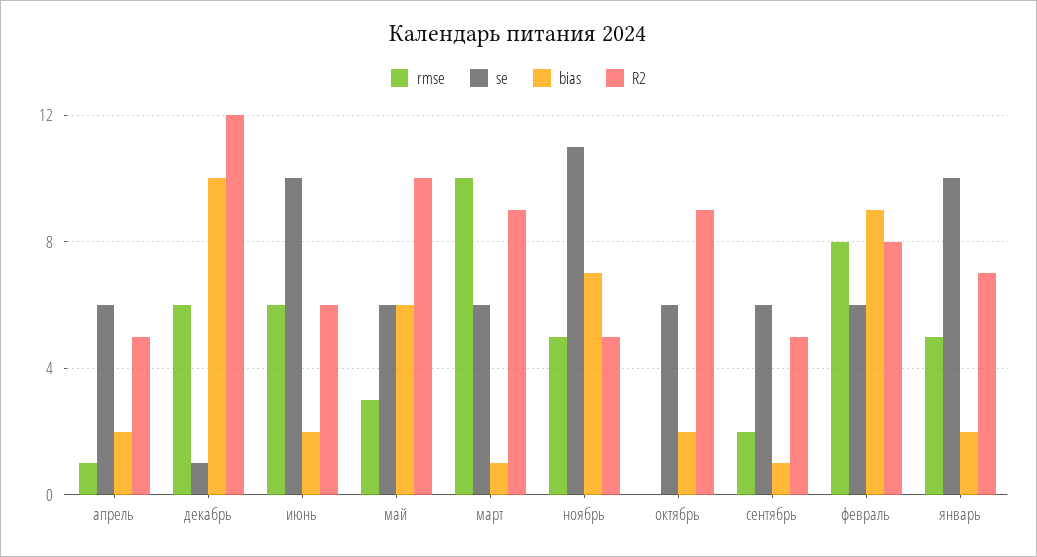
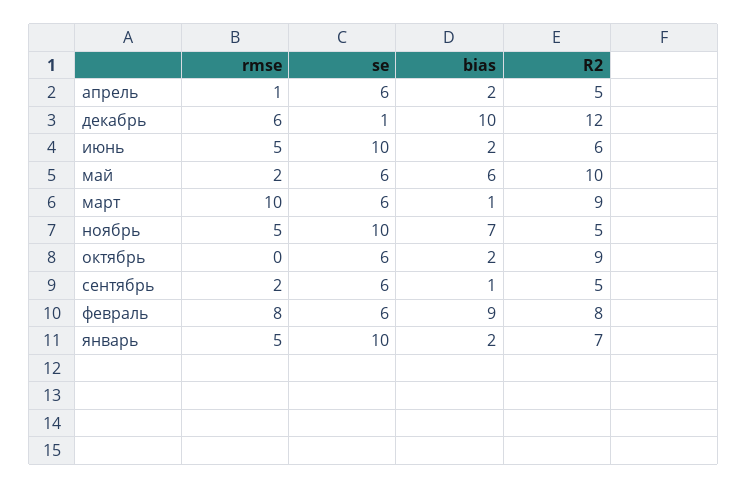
  {
    "rmse": {
      "апрель": 1,
      "декабрь": 6,
-     "июнь": 6,
+     "июнь": 5,
-     "май": 3,
+     "май": 2,
      "март": 10,
      "ноябрь": 5,
      "октябрь": 0,
      "сентябрь": 2,
      "февраль": 8,
      "январь": 5
    },
    "se": {
      "апрель": 6,
      "декабрь": 1,
      "июнь": 10,
      "май": 6,
      "март": 6,
-     "ноябрь": 11,
+     "ноябрь": 10,
      "октябрь": 6,
      "сентябрь": 6,
      "февраль": 6,
      "январь": 10
    },
    "bias": {
      "апрель": 2,
      "декабрь": 10,
      "июнь": 2,
      "май": 6,
      "март": 1,
      "ноябрь": 7,
      "октябрь": 2,
      "сентябрь": 1,
      "февраль": 9,
      "январь": 2
    },
    "R2": {
      "апрель": 5,
      "декабрь": 12,
      "июнь": 6,
      "май": 10,
      "март": 9,
      "ноябрь": 5,
      "октябрь": 9,
      "сентябрь": 5,
      "февраль": 8,
      "январь": 7
    }
  }

